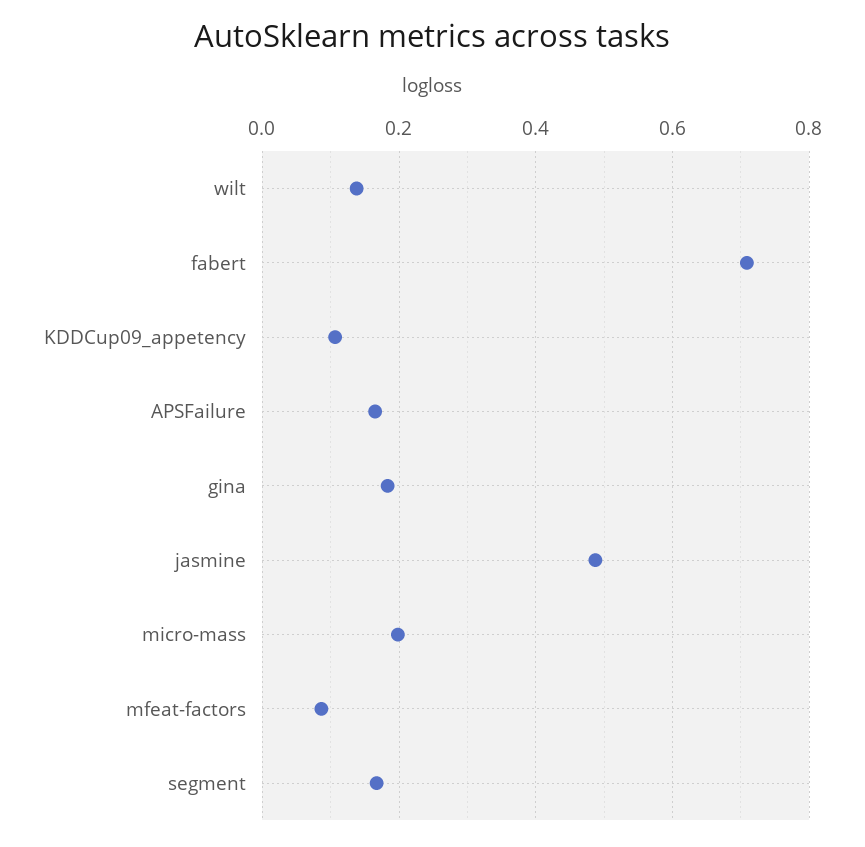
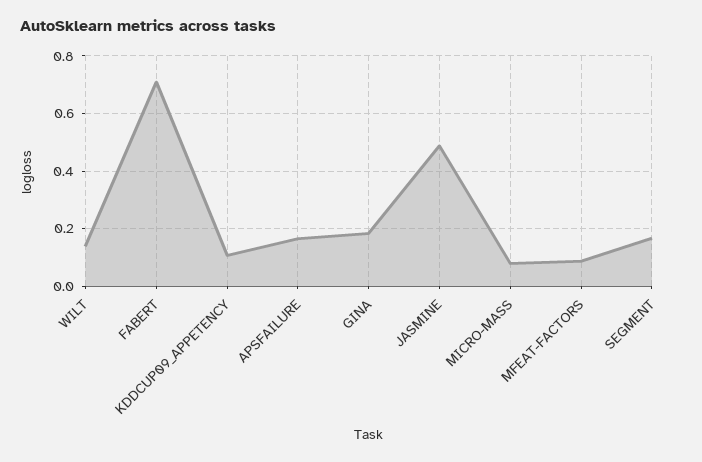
  {
    "wilt": 0.14,
    "fabert": 0.7,
    "KDDCup09_appetency": 0.1,
    "APSFailure": 0.16,
    "gina": 0.18,
    "jasmine": 0.48,
-   "micro-mass": 0.2,
+   "micro-mass": 0.075,
    "mfeat-factors": 0.08,
    "segment": 0.16
  }

